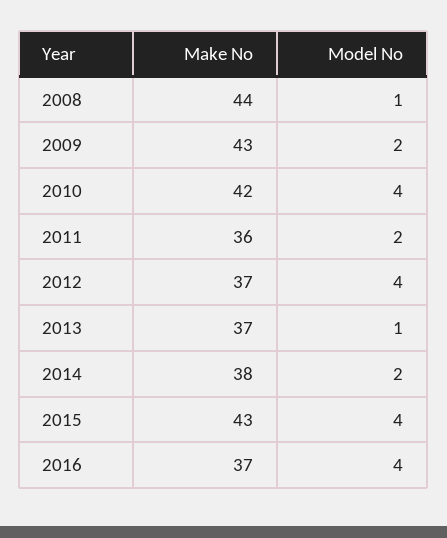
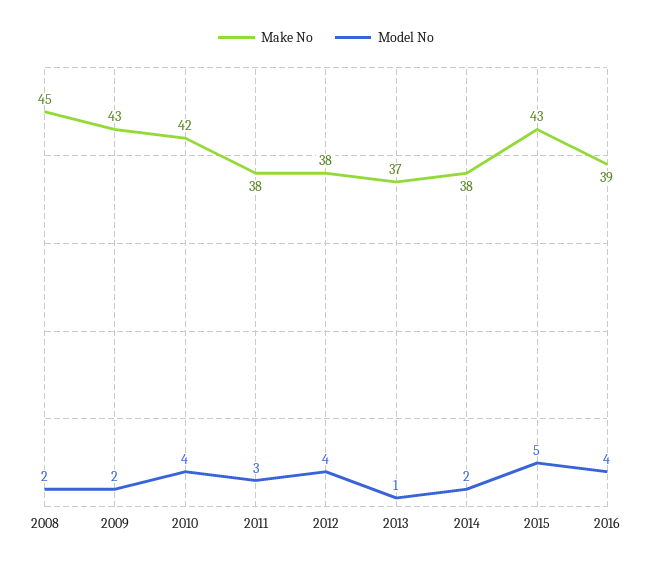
  {
    "Make No": {
-     "2008": 44,
+     "2008": 45,
      "2009": 43,
      "2010": 42,
-     "2011": 36,
+     "2011": 38,
-     "2012": 37,
+     "2012": 38,
      "2013": 37,
      "2014": 38,
      "2015": 43,
-     "2016": 37
+     "2016": 39
    },
    "Model No": {
-     "2008": 1,
+     "2008": 2,
      "2009": 2,
      "2010": 4,
-     "2011": 2,
+     "2011": 3,
      "2012": 4,
      "2013": 1,
      "2014": 2,
-     "2015": 4,
+     "2015": 5,
      "2016": 4
    }
  }

